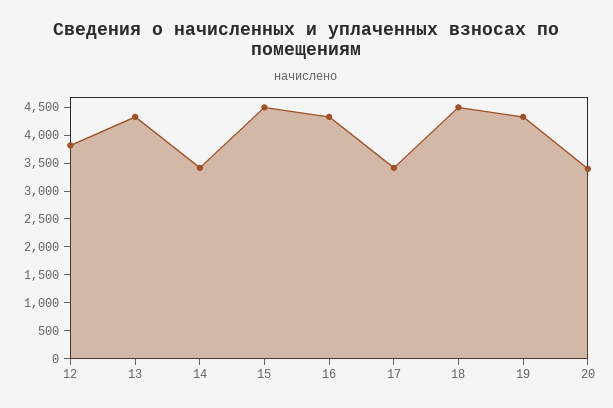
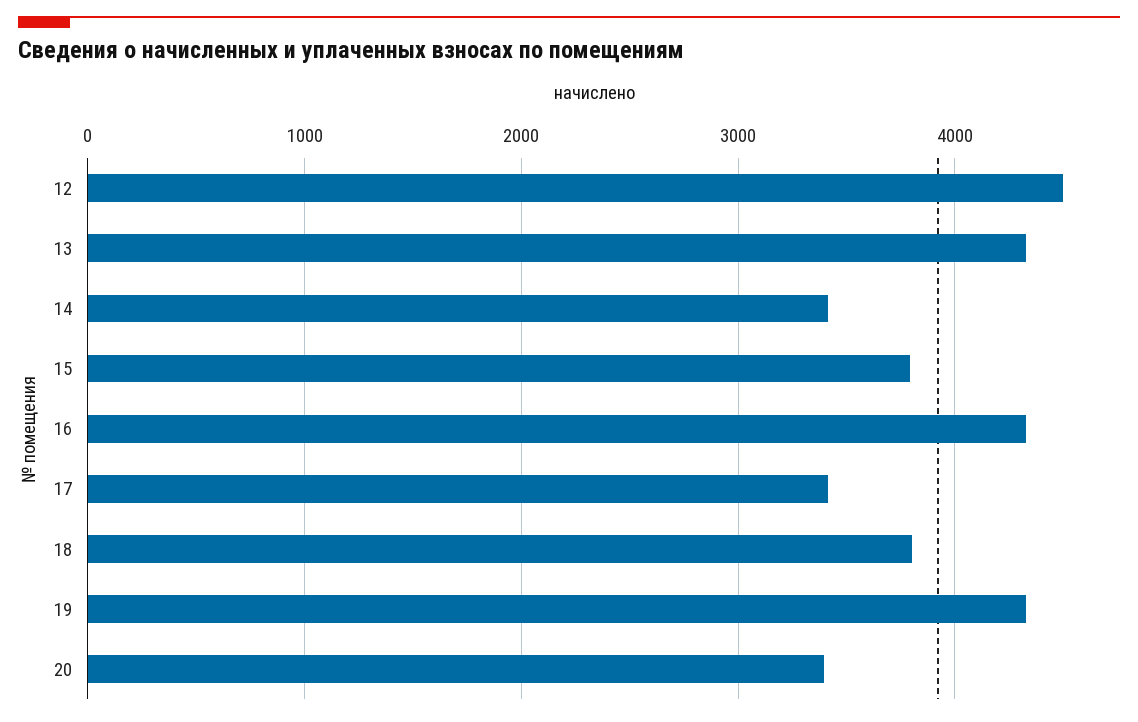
  {
-   "12": 3750,
+   "12": 4500,
    "13": 4300,
    "14": 3400,
-   "15": 4500,
+   "15": 3800,
    "16": 4300,
    "17": 3400,
-   "18": 4500,
+   "18": 3800,
    "19": 4300,
    "20": 3400
  }

